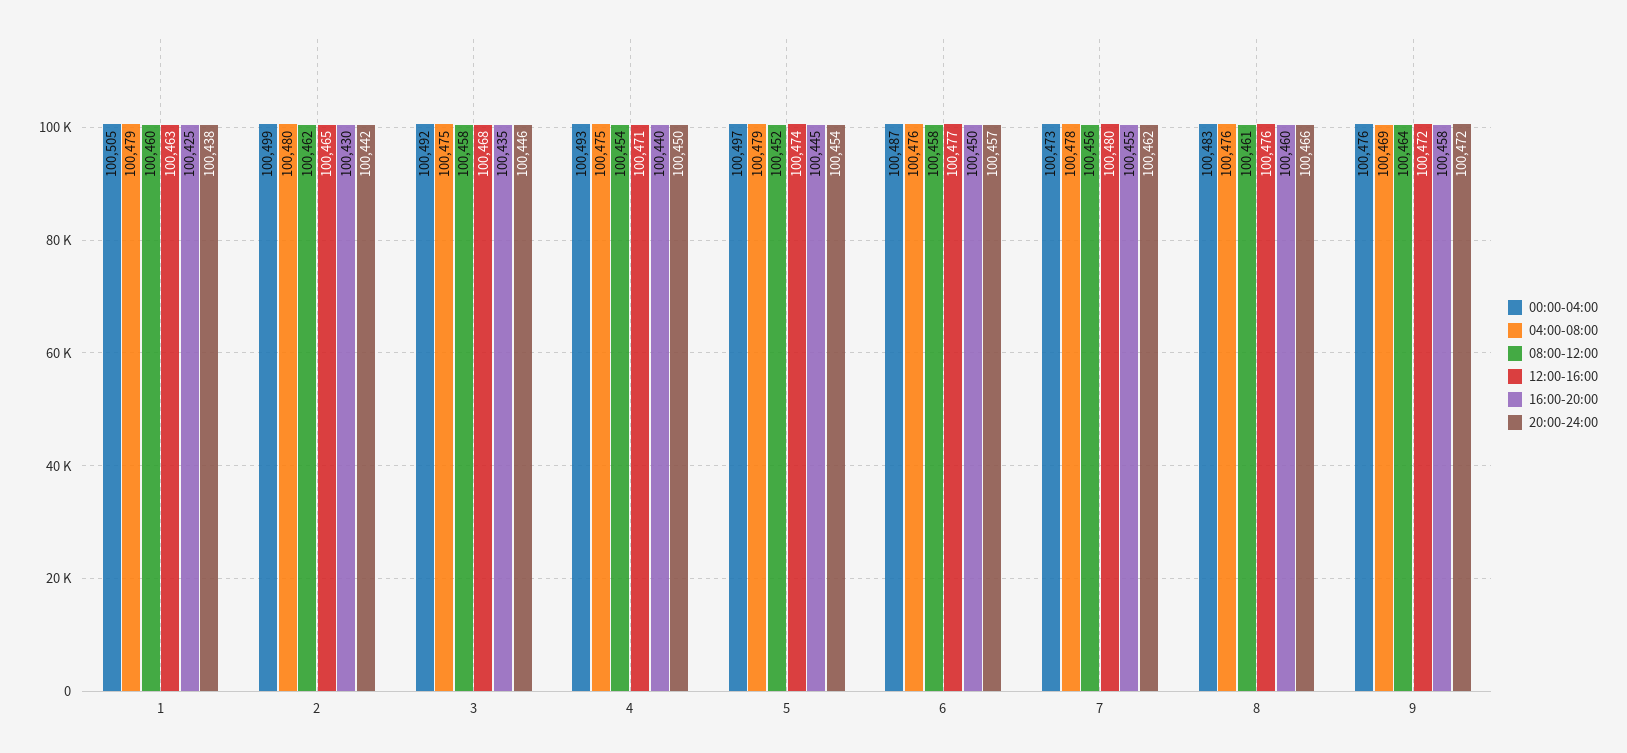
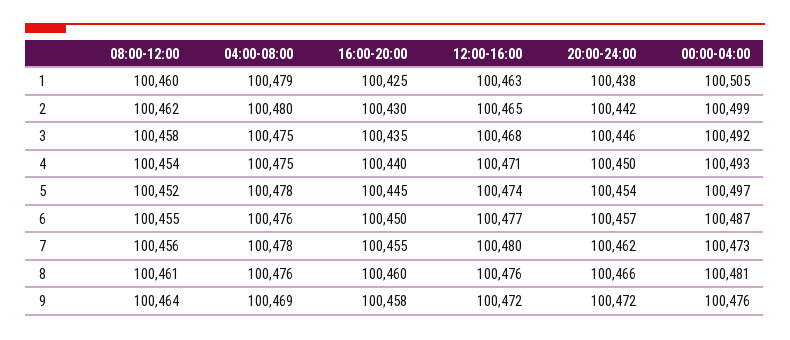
  {
    "00:00-04:00": {
      "1": 100505,
      "2": 100499,
      "3": 100492,
      "4": 100493,
      "5": 100497,
      "6": 100487,
      "7": 100473,
-     "8": 100483,
+     "8": 100481,
      "9": 100476
    },
    "04:00-08:00": {
      "1": 100479,
      "2": 100480,
      "3": 100475,
      "4": 100475,
-     "5": 100479,
+     "5": 100478,
      "6": 100476,
      "7": 100478,
      "8": 100476,
      "9": 100469
    },
    "08:00-12:00": {
      "1": 100460,
      "2": 100462,
      "3": 100458,
      "4": 100454,
      "5": 100452,
-     "6": 100458,
+     "6": 100455,
      "7": 100456,
      "8": 100461,
      "9": 100464
    },
    "12:00-16:00": {
      "1": 100463,
      "2": 100465,
      "3": 100468,
      "4": 100471,
      "5": 100474,
      "6": 100477,
      "7": 100480,
      "8": 100476,
      "9": 100472
    },
    "16:00-20:00": {
      "1": 100425,
      "2": 100430,
      "3": 100435,
      "4": 100440,
      "5": 100445,
      "6": 100450,
      "7": 100455,
      "8": 100460,
      "9": 100458
    },
    "20:00-24:00": {
      "1": 100438,
      "2": 100442,
      "3": 100446,
      "4": 100450,
      "5": 100454,
      "6": 100457,
      "7": 100462,
      "8": 100466,
      "9": 100472
    }
  }

